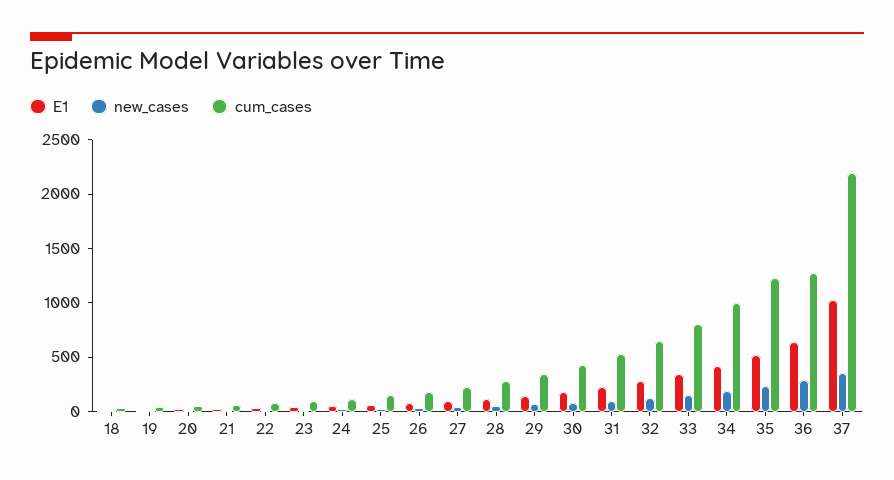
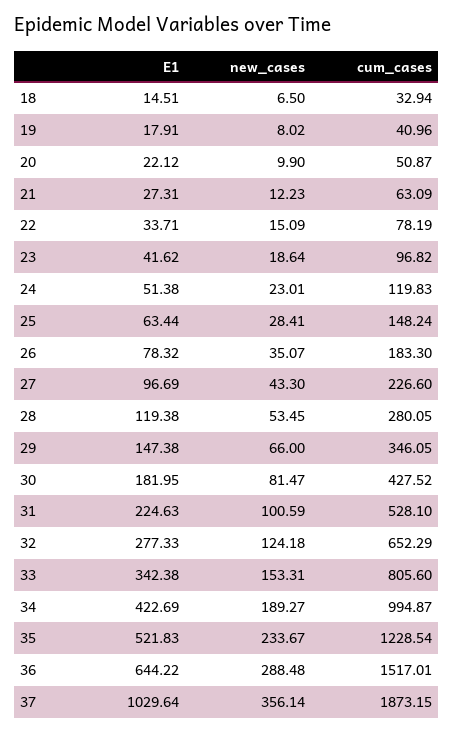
  {
    "E1": {
      "18": 14.51,
      "19": 17.91,
      "20": 22.12,
      "21": 27.31,
      "22": 33.71,
      "23": 41.62,
      "24": 51.38,
      "25": 63.44,
      "26": 78.32,
      "27": 96.69,
      "28": 119.38,
      "29": 147.38,
      "30": 181.95,
      "31": 224.63,
      "32": 277.33,
      "33": 342.38,
      "34": 422.69,
      "35": 521.83,
      "36": 644.22,
      "37": 1029.64
    },
    "new_cases": {
      "18": 6.5,
      "19": 8.02,
      "20": 9.9,
      "21": 12.23,
      "22": 15.09,
      "23": 18.64,
      "24": 23.01,
      "25": 28.41,
      "26": 35.07,
      "27": 43.3,
      "28": 53.45,
      "29": 66,
      "30": 81.47,
      "31": 100.59,
      "32": 124.18,
      "33": 153.31,
      "34": 189.27,
      "35": 233.67,
      "36": 288.48,
      "37": 356.14
    },
    "cum_cases": {
      "18": 32.94,
      "19": 40.96,
      "20": 50.87,
      "21": 63.09,
      "22": 78.19,
      "23": 96.82,
      "24": 119.83,
      "25": 148.24,
      "26": 183.3,
      "27": 226.6,
      "28": 280.05,
      "29": 346.05,
      "30": 427.52,
      "31": 528.1,
      "32": 652.29,
      "33": 805.6,
      "34": 994.87,
      "35": 1228.54,
-     "36": 1300,
+     "36": 1517.01,
-     "37": 2200
+     "37": 1873.15
    }
  }

